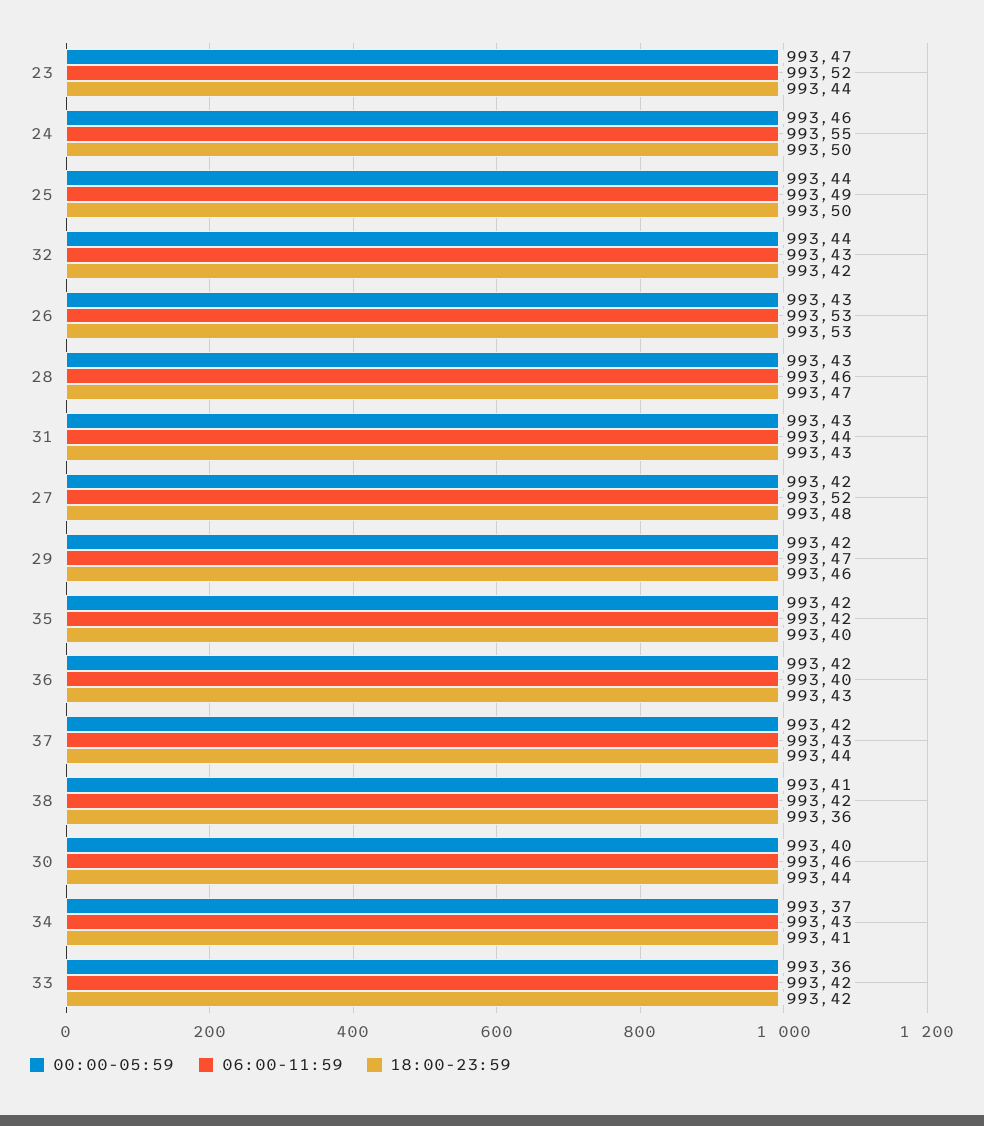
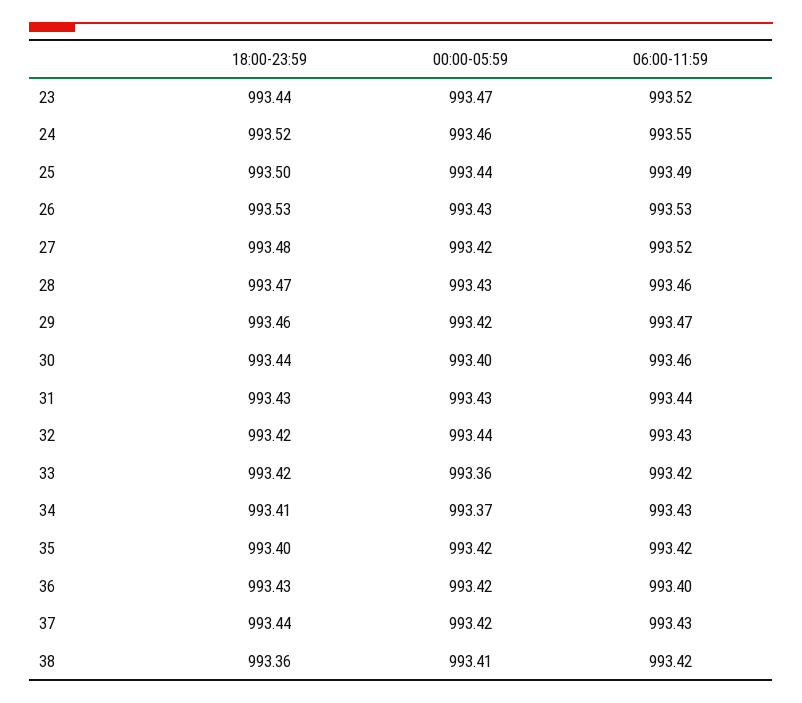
  {
    "00:00-05:59": {
      "23": 993.47,
      "24": 993.46,
      "25": 993.44,
      "32": 993.44,
      "26": 993.43,
      "28": 993.43,
      "31": 993.43,
      "27": 993.42,
      "29": 993.42,
      "35": 993.42,
      "36": 993.42,
      "37": 993.42,
      "38": 993.41,
      "30": 993.4,
      "34": 993.37,
      "33": 993.36
    },
    "06:00-11:59": {
      "23": 993.52,
      "24": 993.55,
      "25": 993.49,
      "32": 993.43,
      "26": 993.53,
      "28": 993.46,
      "31": 993.44,
      "27": 993.52,
      "29": 993.47,
      "35": 993.42,
      "36": 993.4,
      "37": 993.43,
      "38": 993.42,
      "30": 993.46,
      "34": 993.43,
      "33": 993.42
    },
    "18:00-23:59": {
      "23": 993.44,
-     "24": 993.5,
+     "24": 993.52,
      "25": 993.5,
      "32": 993.42,
      "26": 993.53,
      "28": 993.47,
      "31": 993.43,
      "27": 993.48,
      "29": 993.46,
      "35": 993.4,
      "36": 993.43,
      "37": 993.44,
      "38": 993.36,
      "30": 993.44,
      "34": 993.41,
      "33": 993.42
    }
  }

